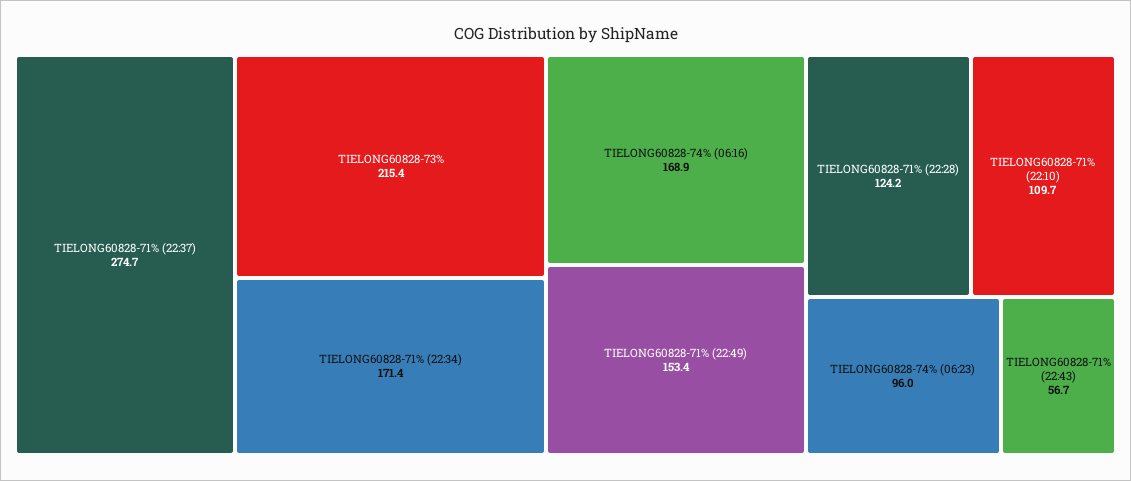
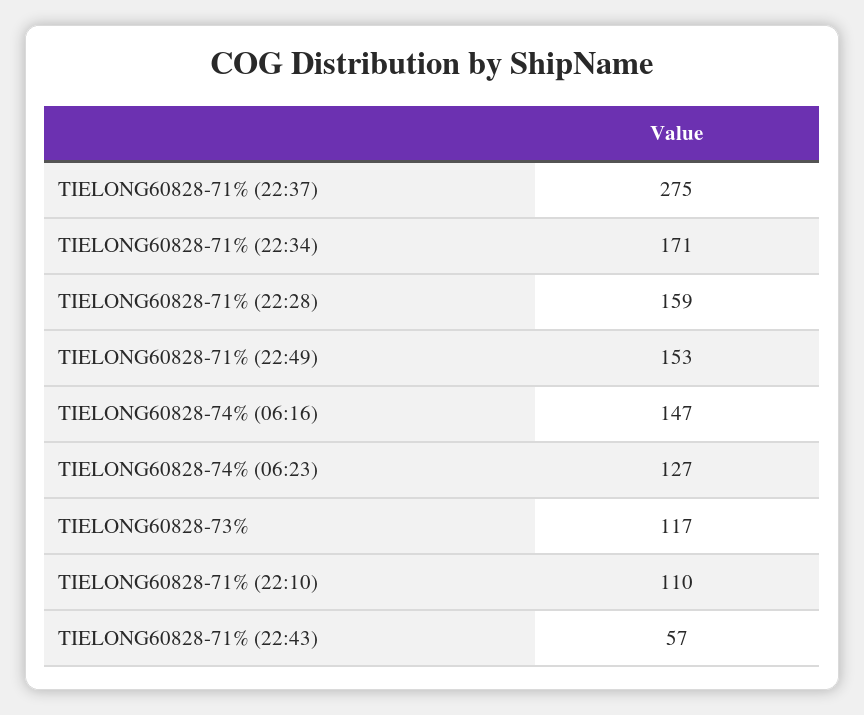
  {
    "TIELONG60828-71% (22:37)": 274.7,
-   "TIELONG60828-73%": 215.4,
+   "TIELONG60828-73%": 117,
    "TIELONG60828-71% (22:34)": 171.4,
-   "TIELONG60828-74% (06:16)": 168.9,
+   "TIELONG60828-74% (06:16)": 147,
    "TIELONG60828-71% (22:49)": 153.4,
-   "TIELONG60828-71% (22:28)": 124.2,
+   "TIELONG60828-71% (22:28)": 159,
    "TIELONG60828-71% (22:10)": 109.7,
-   "TIELONG60828-74% (06:23)": 96,
+   "TIELONG60828-74% (06:23)": 127,
    "TIELONG60828-71% (22:43)": 56.7
  }

